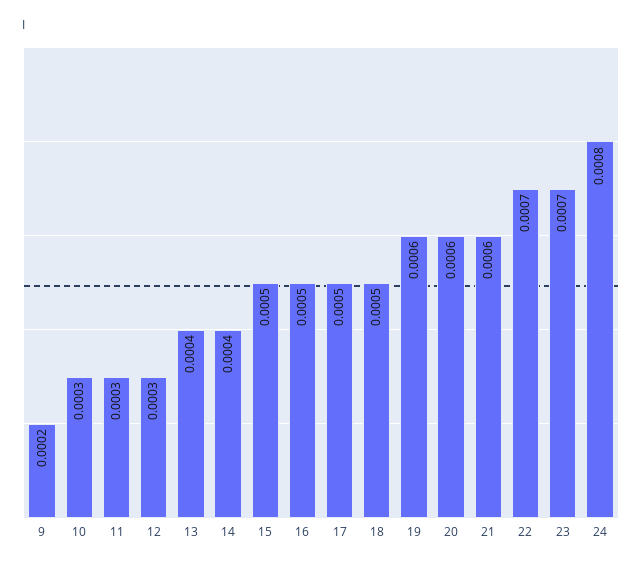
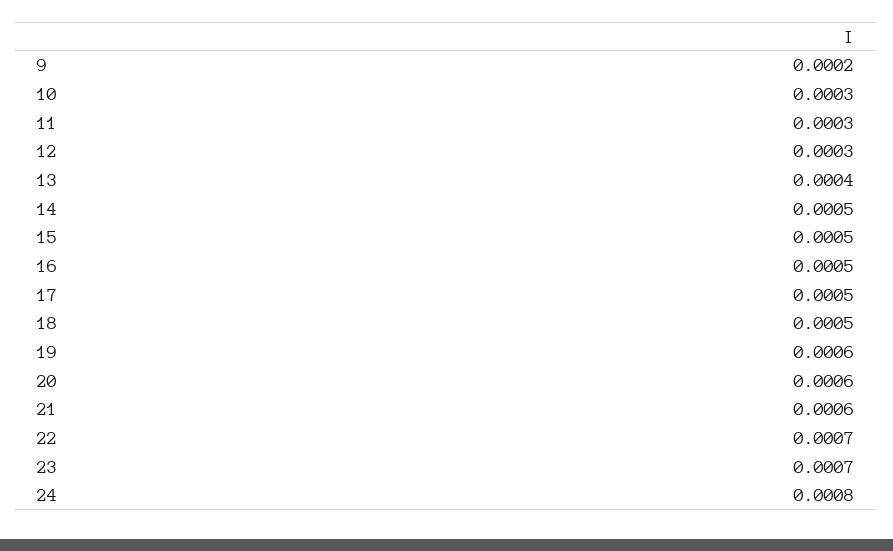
  {
    "9": 0.0002,
    "10": 0.0003,
    "11": 0.0003,
    "12": 0.0003,
    "13": 0.0004,
-   "14": 0.0004,
+   "14": 0.0005,
    "15": 0.0005,
    "16": 0.0005,
    "17": 0.0005,
    "18": 0.0005,
    "19": 0.0006,
    "20": 0.0006,
    "21": 0.0006,
    "22": 0.0007,
    "23": 0.0007,
    "24": 0.0008
  }

